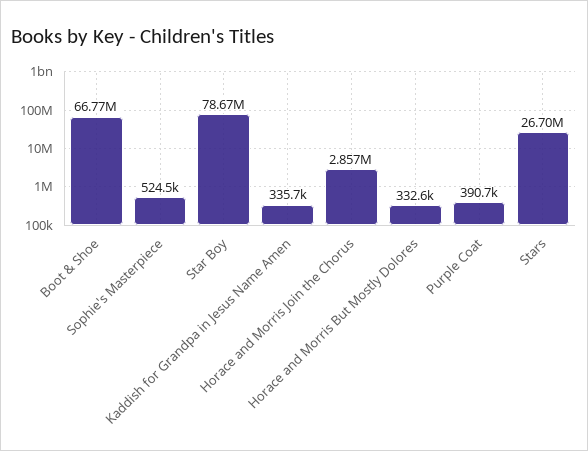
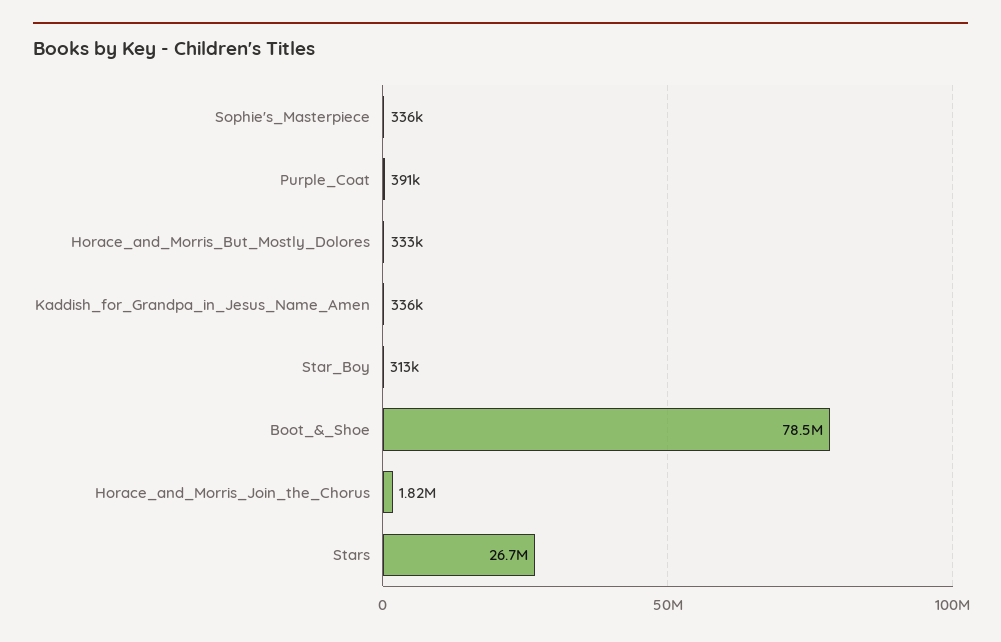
  {
-   "Boot & Shoe": 66770000,
+   "Boot & Shoe": 78500000,
-   "Sophie's Masterpiece": 524500,
+   "Sophie's Masterpiece": 336000,
-   "Star Boy": 78670000,
+   "Star Boy": 313000,
    "Kaddish for Grandpa in Jesus Name Amen": 335700,
-   "Horace and Morris Join the Chorus": 2857000,
+   "Horace and Morris Join the Chorus": 1820000,
    "Horace and Morris But Mostly Dolores": 332600,
    "Purple Coat": 390700,
    "Stars": 26700000
  }

